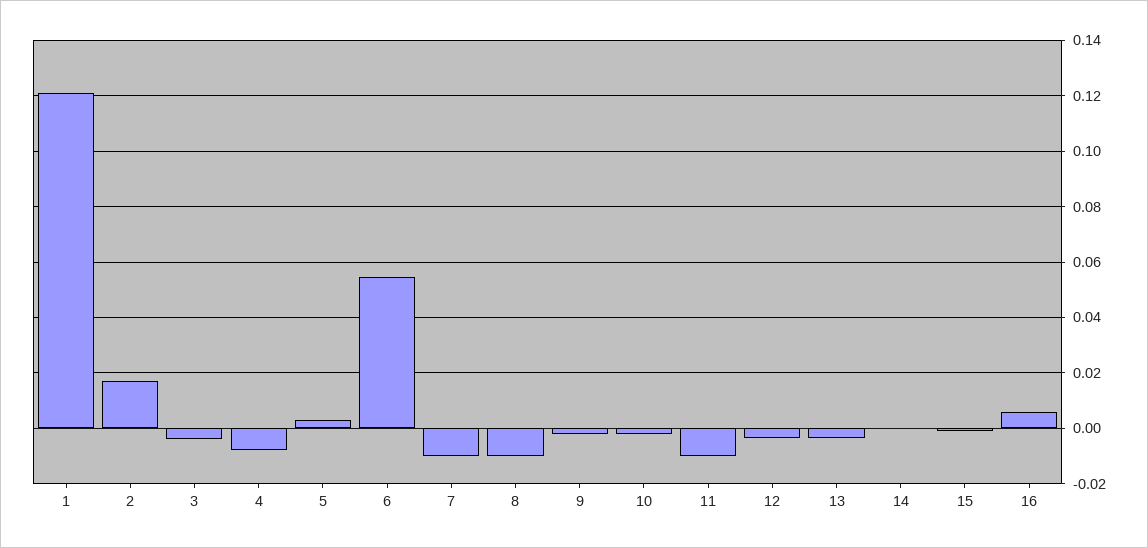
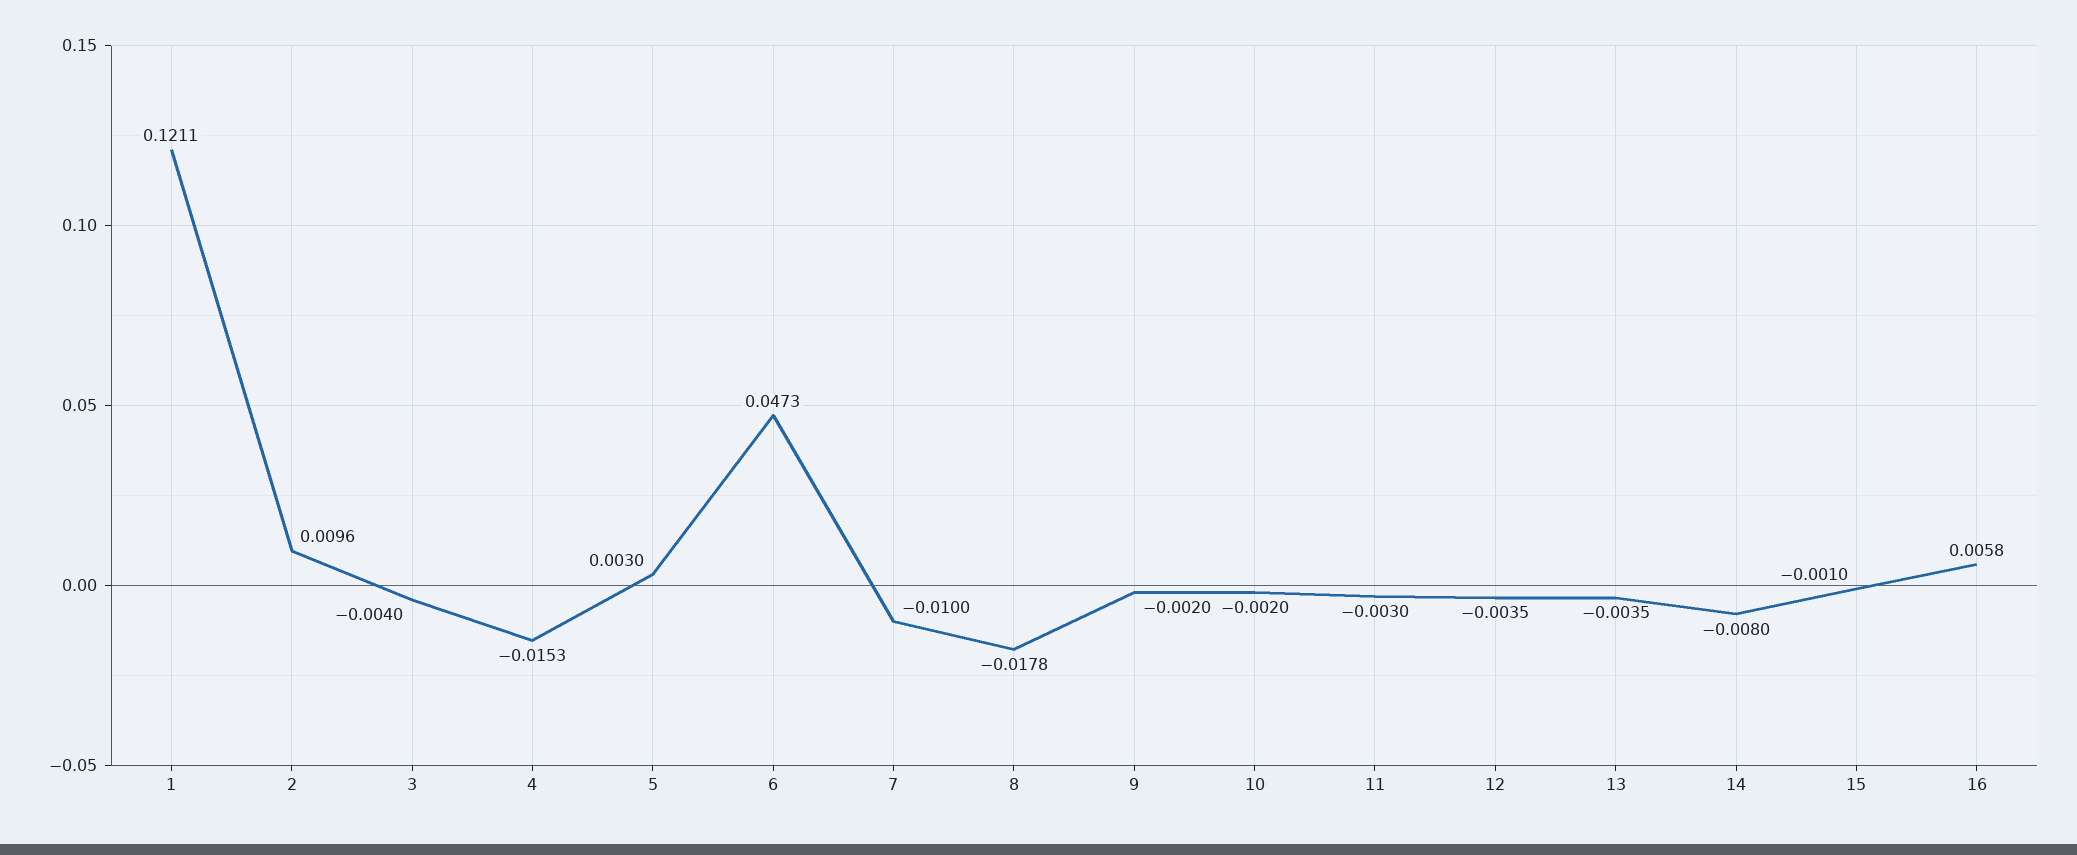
  {
    "1": 0.1211,
-   "2": 0.0175,
+   "2": 0.0096,
    "3": -0.004,
-   "4": -0.0075,
+   "4": -0.0153,
    "5": 0.003,
-   "6": 0.055,
+   "6": 0.0473,
    "7": -0.01,
-   "8": -0.01,
+   "8": -0.0178,
    "9": -0.002,
    "10": -0.002,
-   "11": -0.01,
+   "11": -0.003,
    "12": -0.0035,
    "13": -0.0035,
-   "14": 0,
+   "14": -0.008,
    "15": -0.001,
    "16": 0.0058
  }

